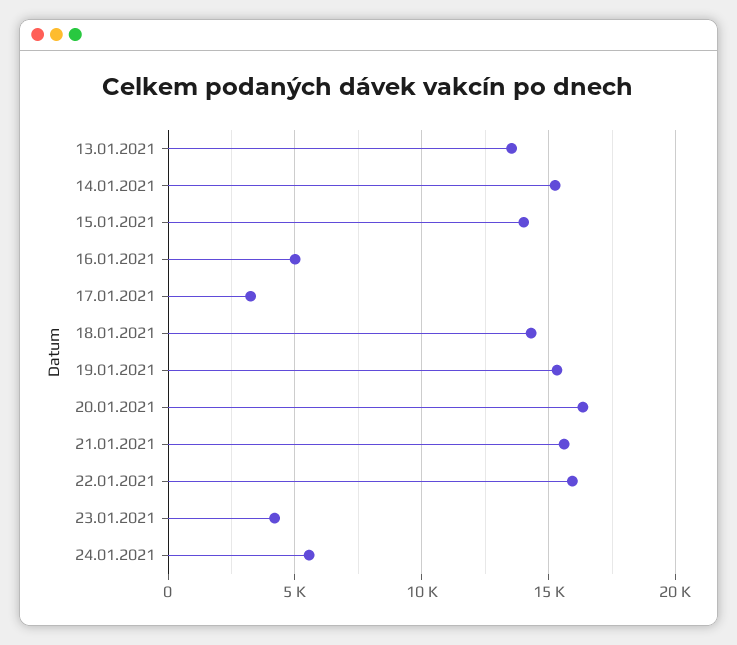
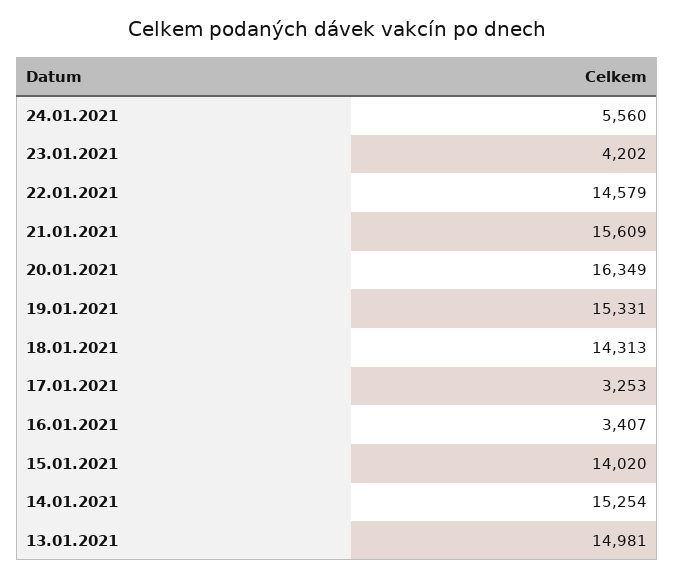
  {
-   "13.01.2021": 13500,
+   "13.01.2021": 14981,
    "14.01.2021": 15254,
    "15.01.2021": 14020,
-   "16.01.2021": 5000,
+   "16.01.2021": 3407,
    "17.01.2021": 3253,
    "18.01.2021": 14313,
    "19.01.2021": 15331,
    "20.01.2021": 16349,
    "21.01.2021": 15609,
-   "22.01.2021": 16000,
+   "22.01.2021": 14579,
    "23.01.2021": 4202,
    "24.01.2021": 5560
  }

